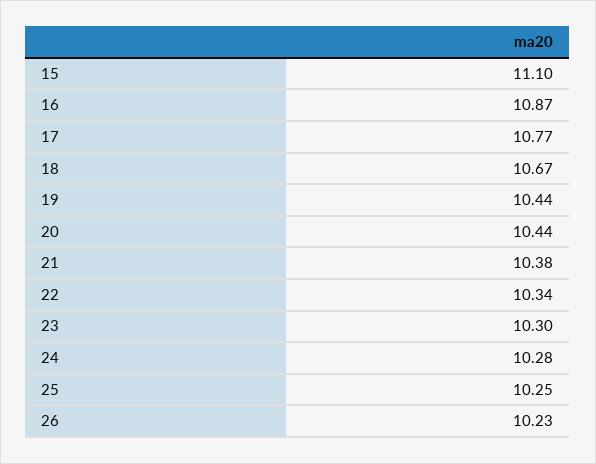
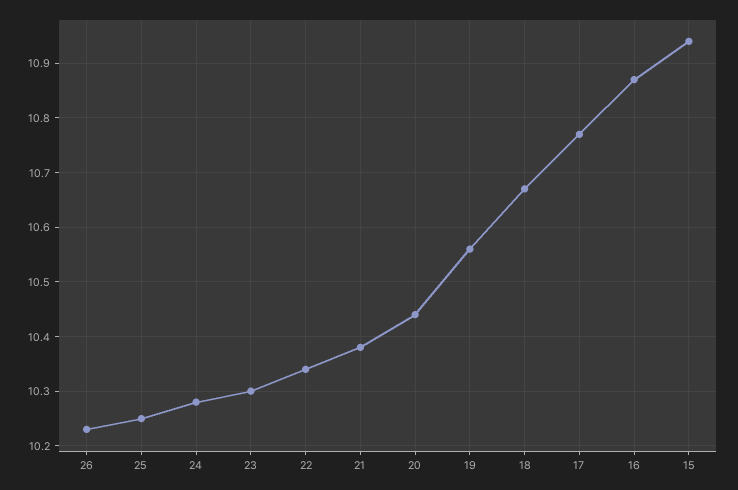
  {
-   "15": 11.1,
+   "15": 10.95,
    "16": 10.87,
    "17": 10.77,
    "18": 10.67,
-   "19": 10.44,
+   "19": 10.55,
    "20": 10.44,
    "21": 10.38,
    "22": 10.34,
    "23": 10.3,
    "24": 10.28,
    "25": 10.25,
    "26": 10.23
  }

